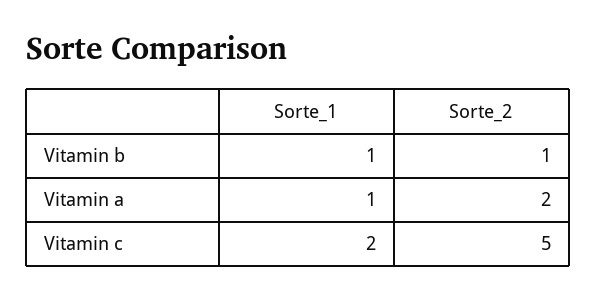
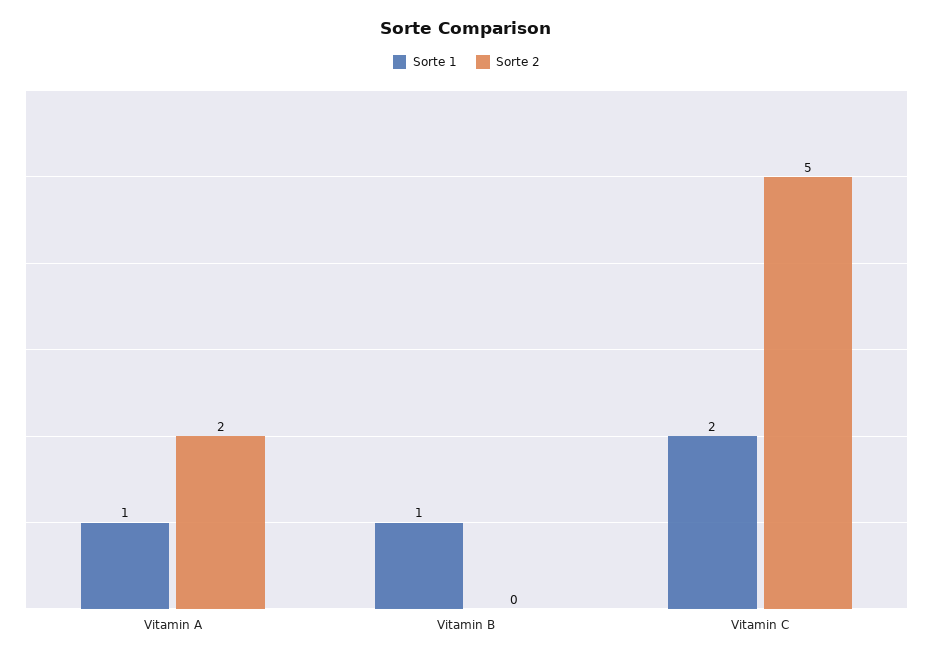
  {
    "Sorte_1": {
      "Vitamin b": 1,
      "Vitamin a": 1,
      "Vitamin c": 2
    },
    "Sorte_2": {
-     "Vitamin b": 1,
+     "Vitamin b": 0,
      "Vitamin a": 2,
      "Vitamin c": 5
    }
  }

